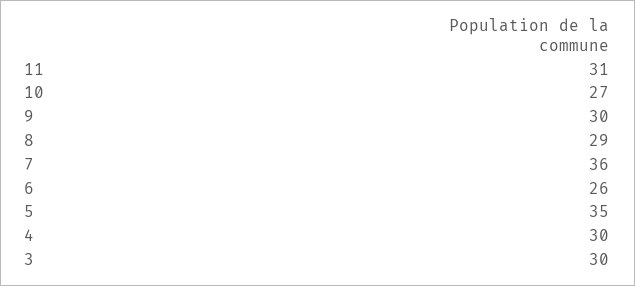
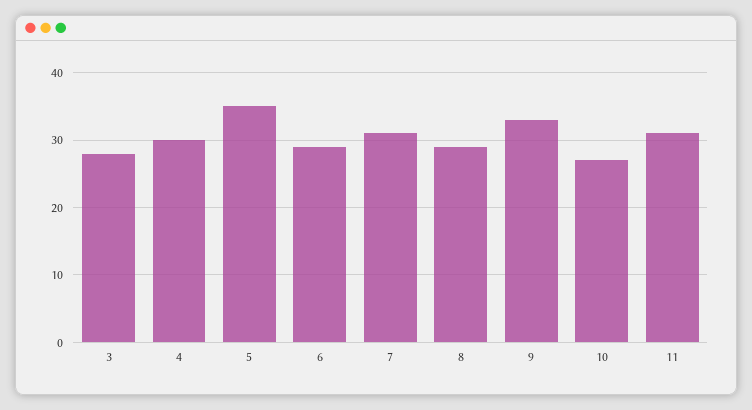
  {
    "11": 31,
    "10": 27,
-   "9": 30,
+   "9": 33,
    "8": 29,
-   "7": 36,
+   "7": 31,
-   "6": 26,
+   "6": 29,
    "5": 35,
    "4": 30,
-   "3": 30
+   "3": 28
  }

